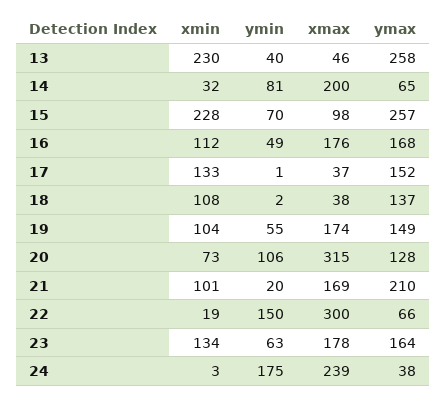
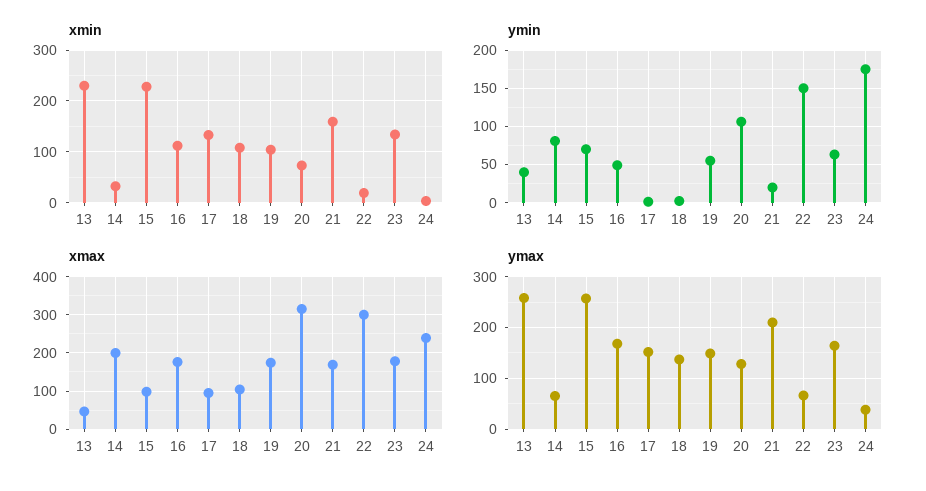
  {
    "xmin": {
      "13": 230,
      "14": 32,
      "15": 228,
      "16": 112,
      "17": 133,
      "18": 108,
      "19": 104,
      "20": 73,
-     "21": 101,
+     "21": 160,
      "22": 19,
      "23": 134,
      "24": 3
    },
    "ymin": {
      "13": 40,
      "14": 81,
      "15": 70,
      "16": 49,
      "17": 1,
      "18": 2,
      "19": 55,
      "20": 106,
      "21": 20,
      "22": 150,
      "23": 63,
      "24": 175
    },
    "xmax": {
      "13": 46,
      "14": 200,
      "15": 98,
      "16": 176,
-     "17": 37,
+     "17": 100,
-     "18": 38,
+     "18": 100,
      "19": 174,
      "20": 315,
      "21": 169,
      "22": 300,
      "23": 178,
      "24": 239
    },
    "ymax": {
      "13": 258,
      "14": 65,
      "15": 257,
      "16": 168,
      "17": 152,
      "18": 137,
      "19": 149,
      "20": 128,
      "21": 210,
      "22": 66,
      "23": 164,
      "24": 38
    }
  }

